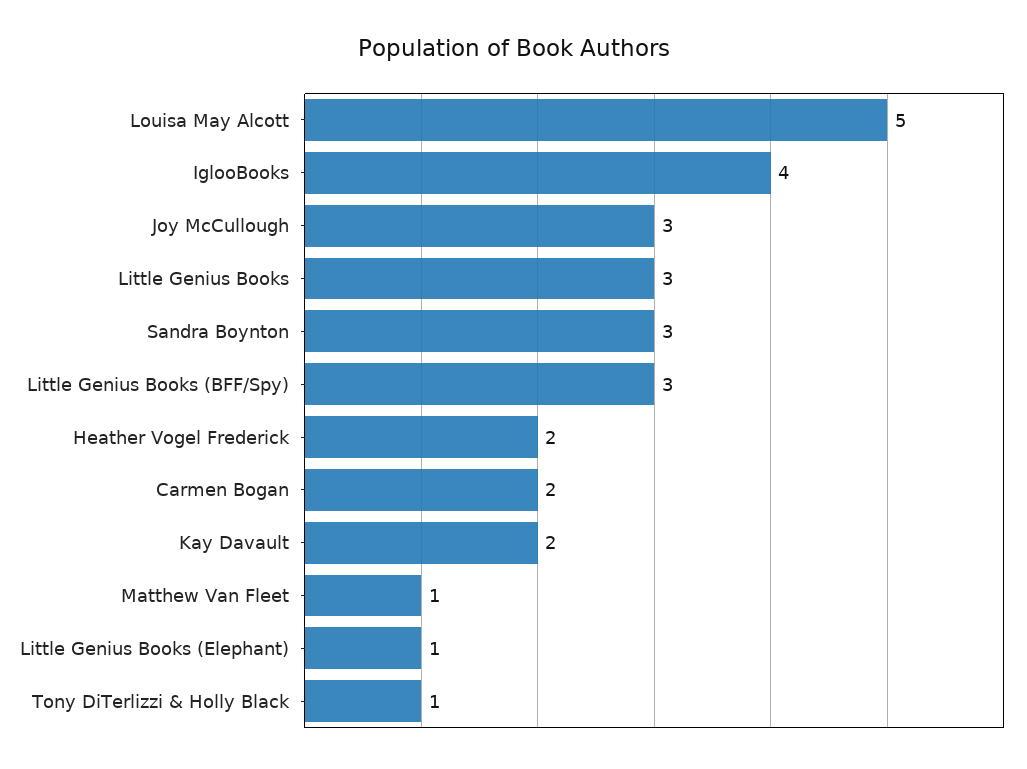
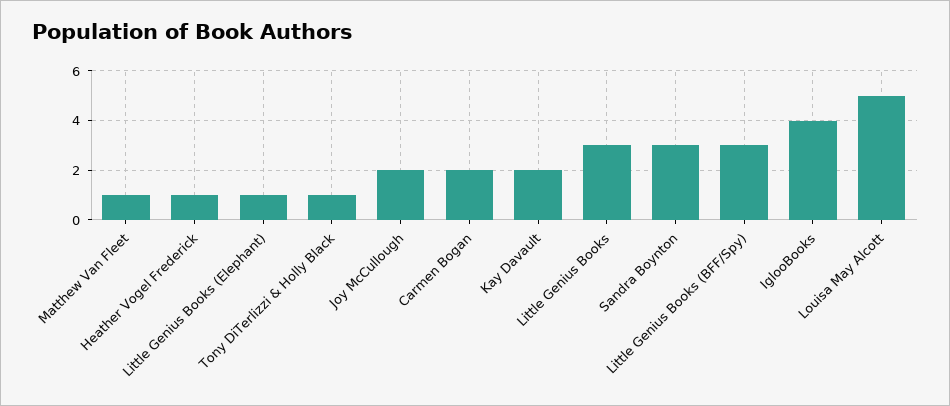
  {
    "Louisa May Alcott": 5,
    "IglooBooks": 4,
-   "Joy McCullough": 3,
+   "Joy McCullough": 2,
    "Little Genius Books": 3,
    "Sandra Boynton": 3,
    "Little Genius Books (BFF/Spy)": 3,
-   "Heather Vogel Frederick": 2,
+   "Heather Vogel Frederick": 1,
    "Carmen Bogan": 2,
    "Kay Davault": 2,
    "Matthew Van Fleet": 1,
    "Little Genius Books (Elephant)": 1,
    "Tony DiTerlizzi & Holly Black": 1
  }

